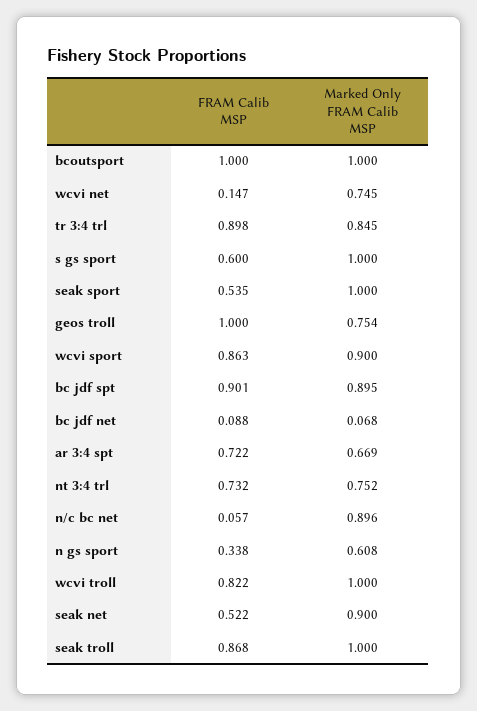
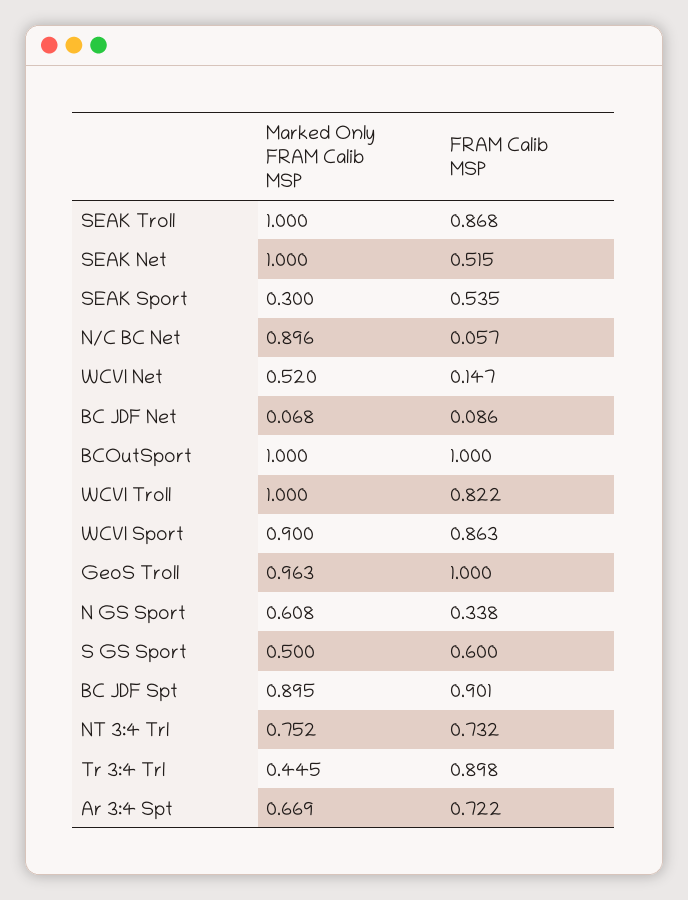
  {
    "FRAM Calib MSP": {
      "bcoutsport": 1,
      "wcvi net": 0.147,
      "tr 3:4 trl": 0.898,
      "s gs sport": 0.6,
      "seak sport": 0.535,
      "geos troll": 1,
      "wcvi sport": 0.863,
      "bc jdf spt": 0.901,
-     "bc jdf net": 0.088,
+     "bc jdf net": 0.086,
      "ar 3:4 spt": 0.722,
      "nt 3:4 trl": 0.732,
      "n/c bc net": 0.057,
      "n gs sport": 0.338,
      "wcvi troll": 0.822,
-     "seak net": 0.522,
+     "seak net": 0.515,
      "seak troll": 0.868
    },
    "Marked Only FRAM Calib MSP": {
      "bcoutsport": 1,
-     "wcvi net": 0.745,
+     "wcvi net": 0.52,
-     "tr 3:4 trl": 0.845,
+     "tr 3:4 trl": 0.445,
-     "s gs sport": 1,
+     "s gs sport": 0.5,
-     "seak sport": 1,
+     "seak sport": 0.3,
-     "geos troll": 0.754,
+     "geos troll": 0.963,
      "wcvi sport": 0.9,
      "bc jdf spt": 0.895,
      "bc jdf net": 0.068,
      "ar 3:4 spt": 0.669,
      "nt 3:4 trl": 0.752,
      "n/c bc net": 0.896,
      "n gs sport": 0.608,
      "wcvi troll": 1,
-     "seak net": 0.9,
+     "seak net": 1,
      "seak troll": 1
    }
  }

